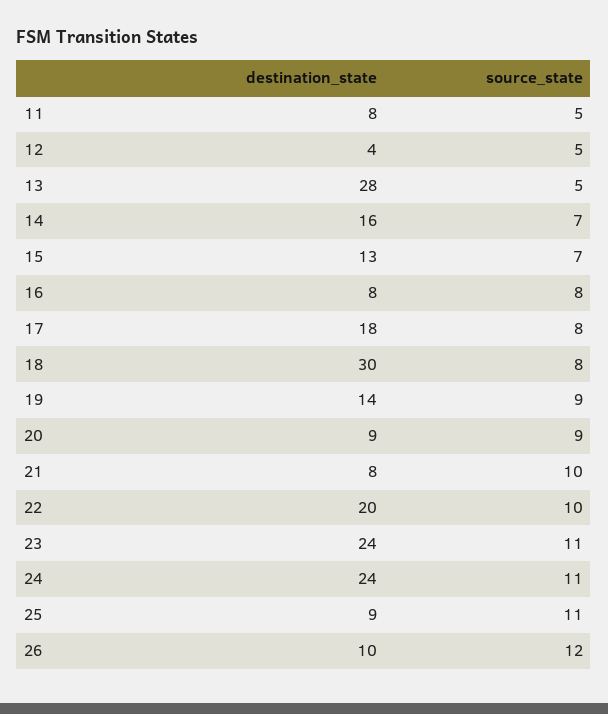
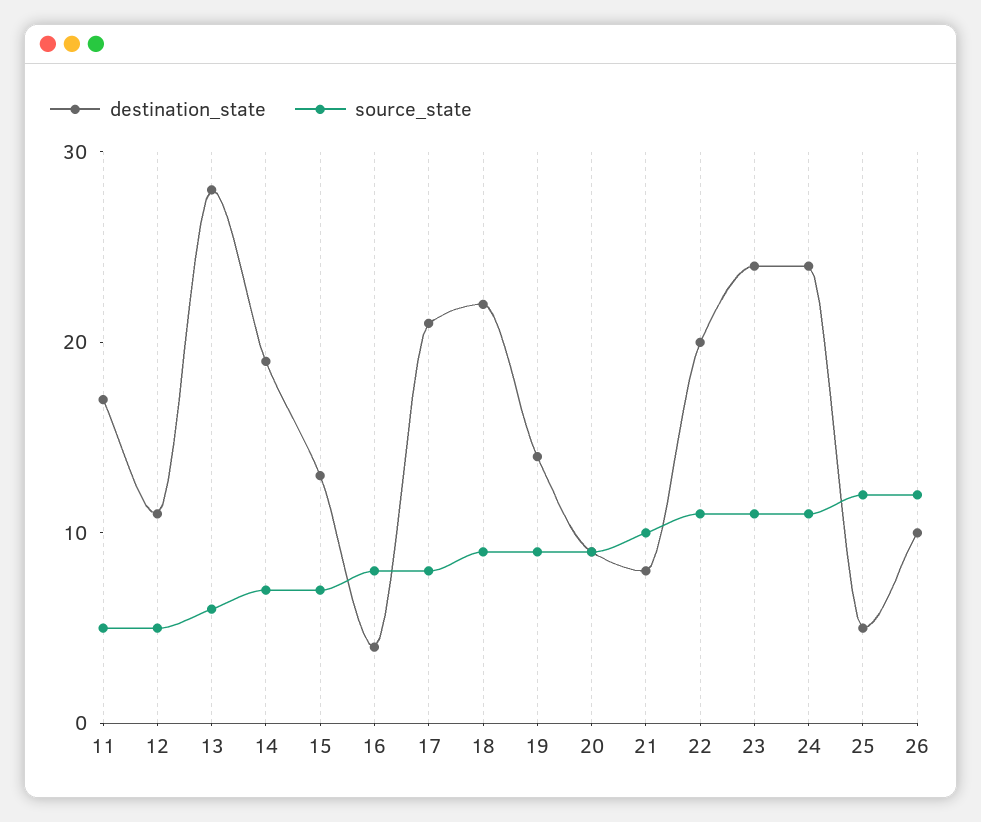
  {
    "destination_state": {
-     "11": 8,
+     "11": 17,
-     "12": 4,
+     "12": 11,
      "13": 28,
-     "14": 16,
+     "14": 19,
      "15": 13,
-     "16": 8,
+     "16": 4,
-     "17": 18,
+     "17": 21,
-     "18": 30,
+     "18": 22,
      "19": 14,
      "20": 9,
      "21": 8,
      "22": 20,
      "23": 24,
      "24": 24,
-     "25": 9,
+     "25": 5,
      "26": 10
    },
    "source_state": {
      "11": 5,
      "12": 5,
-     "13": 5,
+     "13": 6,
      "14": 7,
      "15": 7,
      "16": 8,
      "17": 8,
-     "18": 8,
+     "18": 9,
      "19": 9,
      "20": 9,
      "21": 10,
-     "22": 10,
+     "22": 11,
      "23": 11,
      "24": 11,
-     "25": 11,
+     "25": 12,
      "26": 12
    }
  }

